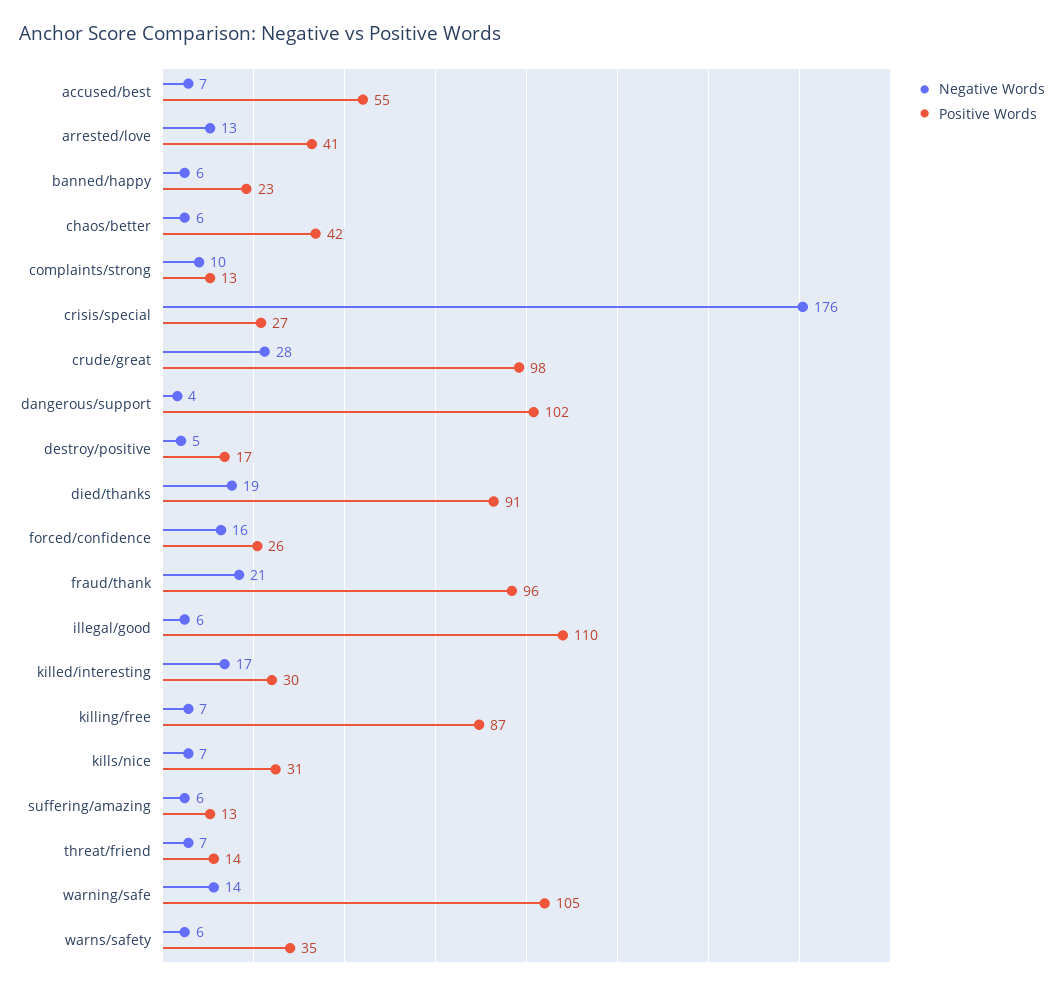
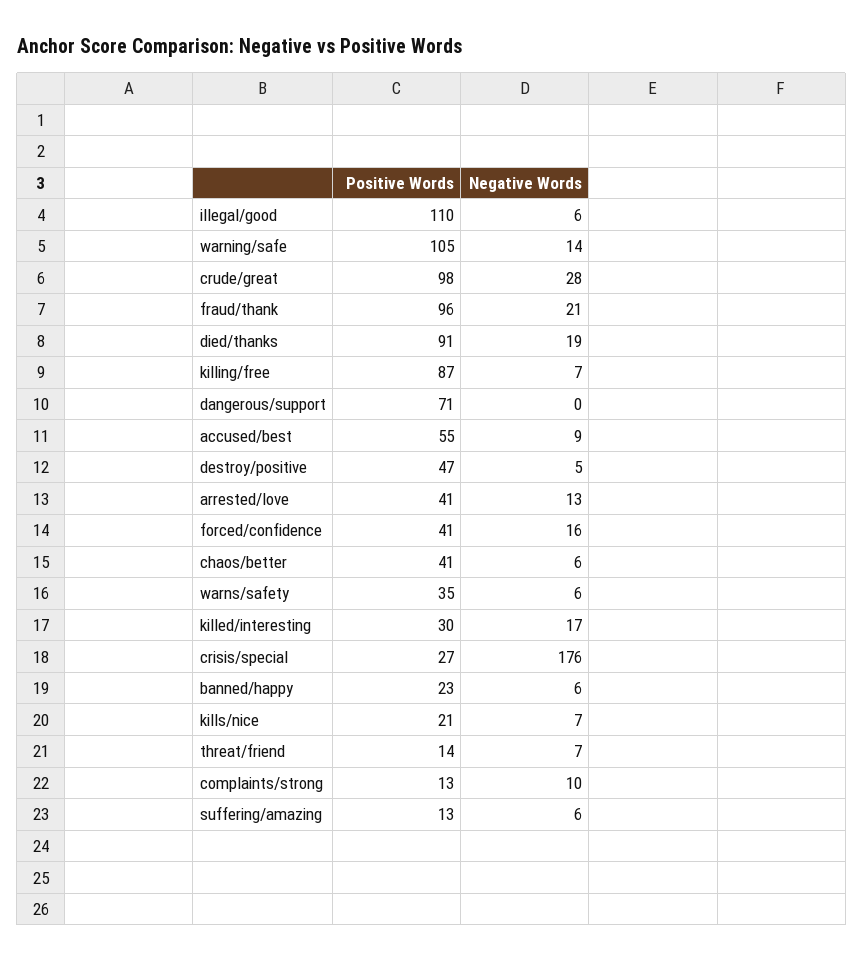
  {
    "Negative Words": {
-     "accused/best": 7,
+     "accused/best": 9,
      "arrested/love": 13,
      "banned/happy": 6,
      "chaos/better": 6,
      "complaints/strong": 10,
      "crisis/special": 176,
      "crude/great": 28,
-     "dangerous/support": 4,
+     "dangerous/support": 0,
      "destroy/positive": 5,
      "died/thanks": 19,
      "forced/confidence": 16,
      "fraud/thank": 21,
      "illegal/good": 6,
      "killed/interesting": 17,
      "killing/free": 7,
      "kills/nice": 7,
      "suffering/amazing": 6,
      "threat/friend": 7,
      "warning/safe": 14,
      "warns/safety": 6
    },
    "Positive Words": {
      "accused/best": 55,
      "arrested/love": 41,
      "banned/happy": 23,
-     "chaos/better": 42,
+     "chaos/better": 41,
      "complaints/strong": 13,
      "crisis/special": 27,
      "crude/great": 98,
-     "dangerous/support": 102,
+     "dangerous/support": 71,
-     "destroy/positive": 17,
+     "destroy/positive": 47,
      "died/thanks": 91,
-     "forced/confidence": 26,
+     "forced/confidence": 41,
      "fraud/thank": 96,
      "illegal/good": 110,
      "killed/interesting": 30,
      "killing/free": 87,
-     "kills/nice": 31,
+     "kills/nice": 21,
      "suffering/amazing": 13,
      "threat/friend": 14,
      "warning/safe": 105,
      "warns/safety": 35
    }
  }

